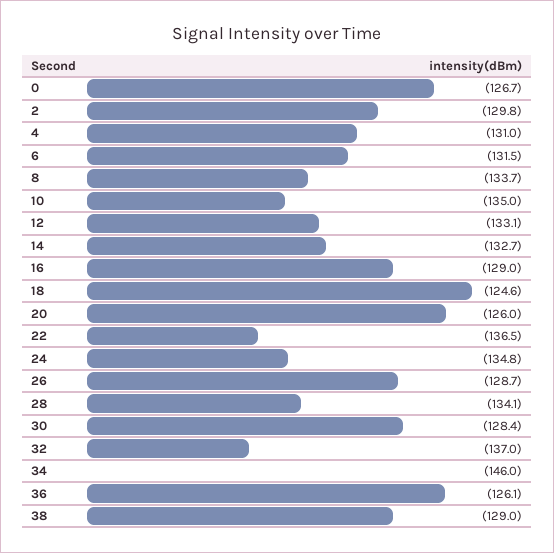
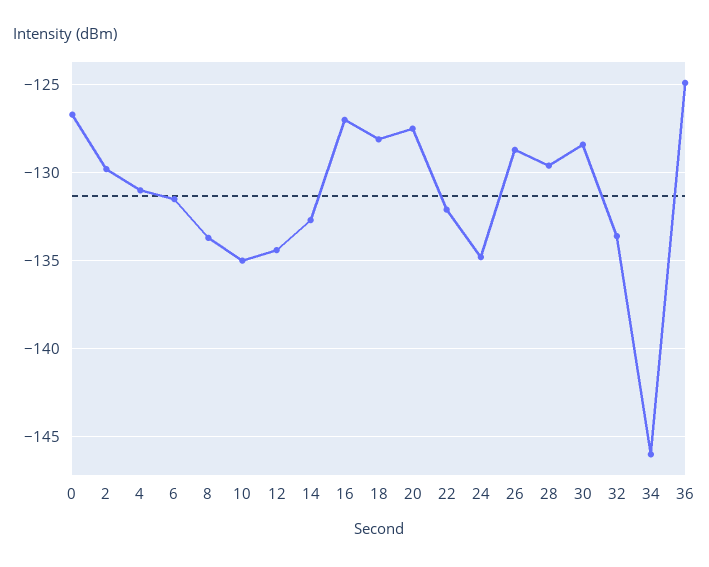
  {
    "0": -126.7,
    "2": -129.8,
    "4": -131,
    "6": -131.5,
    "8": -133.7,
    "10": -135,
-   "12": -133.1,
+   "12": -134.5,
    "14": -132.7,
-   "16": -129,
+   "16": -127,
-   "18": -124.6,
+   "18": -128,
-   "20": -126,
+   "20": -127.5,
-   "22": -136.5,
+   "22": -132,
    "24": -134.8,
    "26": -128.7,
-   "28": -134.1,
+   "28": -129.5,
    "30": -128.4,
-   "32": -137,
+   "32": -133.5,
    "34": -146,
-   "36": -126.1,
+   "36": -125
-   "38": -129
  }

